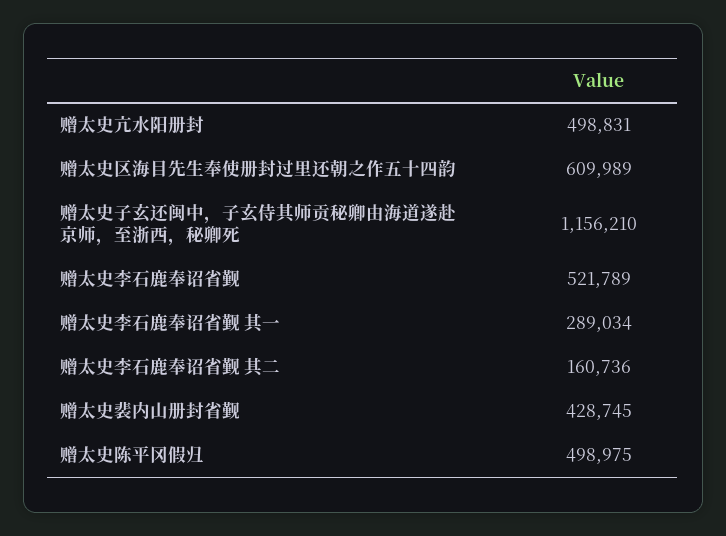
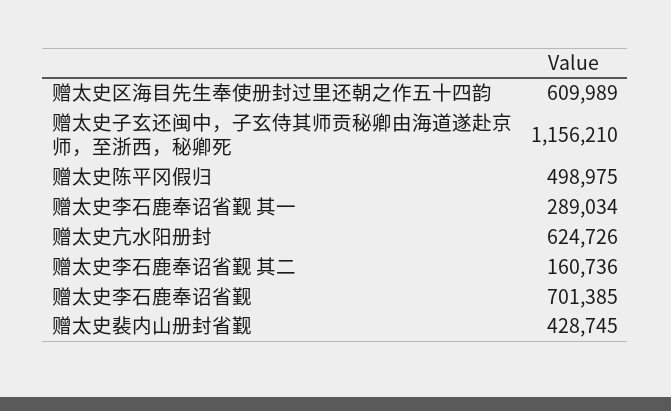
  {
-   "赠太史亢水阳册封": 498831,
+   "赠太史亢水阳册封": 624726,
    "赠太史区海目先生奉使册封过里还朝之作五十四韵": 609989,
    "赠太史子玄还闽中，子玄侍其师贡秘卿由海道遂赴京师，至浙西，秘卿死": 1156210,
-   "赠太史李石鹿奉诏省觐": 521789,
+   "赠太史李石鹿奉诏省觐": 701385,
    "赠太史李石鹿奉诏省觐 其一": 289034,
    "赠太史李石鹿奉诏省觐 其二": 160736,
    "赠太史裴内山册封省觐": 428745,
    "赠太史陈平冈假归": 498975
  }

